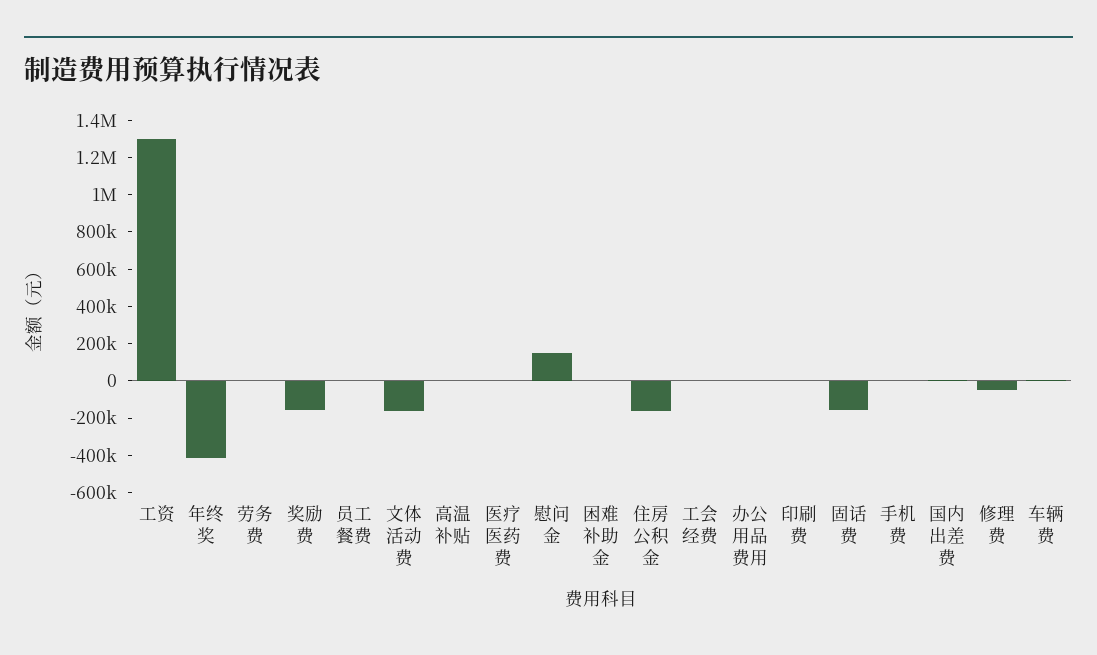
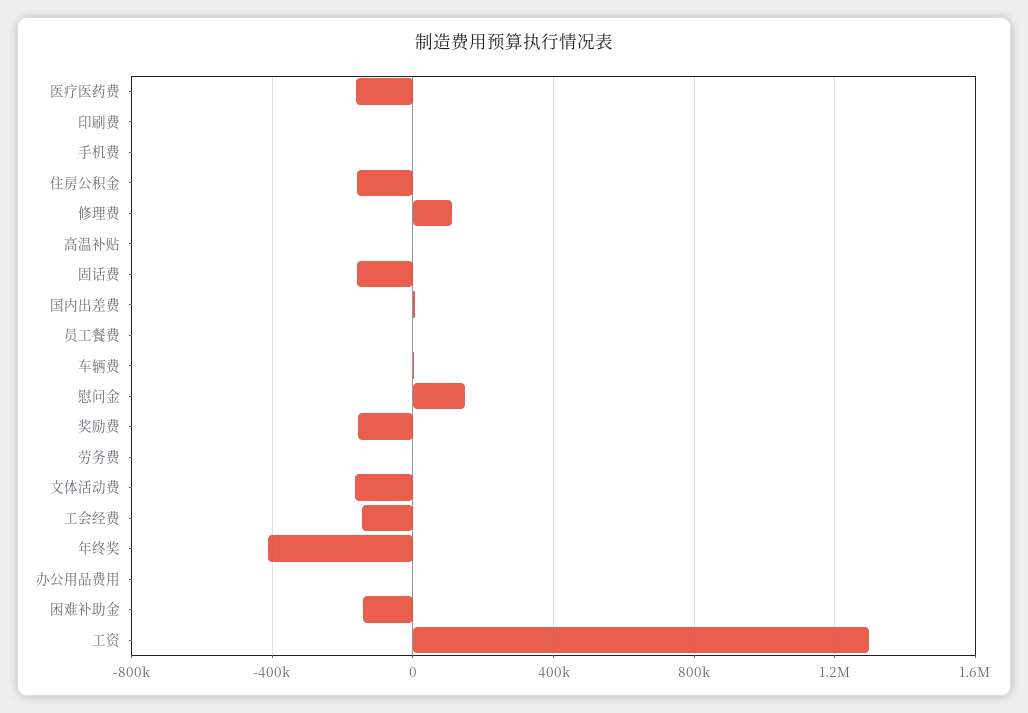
  {
    "工资": 1300000,
    "年终奖": -400000,
    "劳务费": 0,
    "奖励费": -150000,
    "员工餐费": 0,
    "文体活动费": -150000,
    "高温补贴": 0,
-   "医疗医药费": 0,
+   "医疗医药费": -150000,
    "慰问金": 150000,
-   "困难补助金": 0,
+   "困难补助金": -150000,
    "住房公积金": -150000,
-   "工会经费": 0,
+   "工会经费": -150000,
    "办公用品费用": 0,
    "印刷费": 0,
    "固话费": -150000,
    "手机费": 0,
    "国内出差费": 0,
-   "修理费": -50000,
+   "修理费": 100000,
    "车辆费": 0
  }

